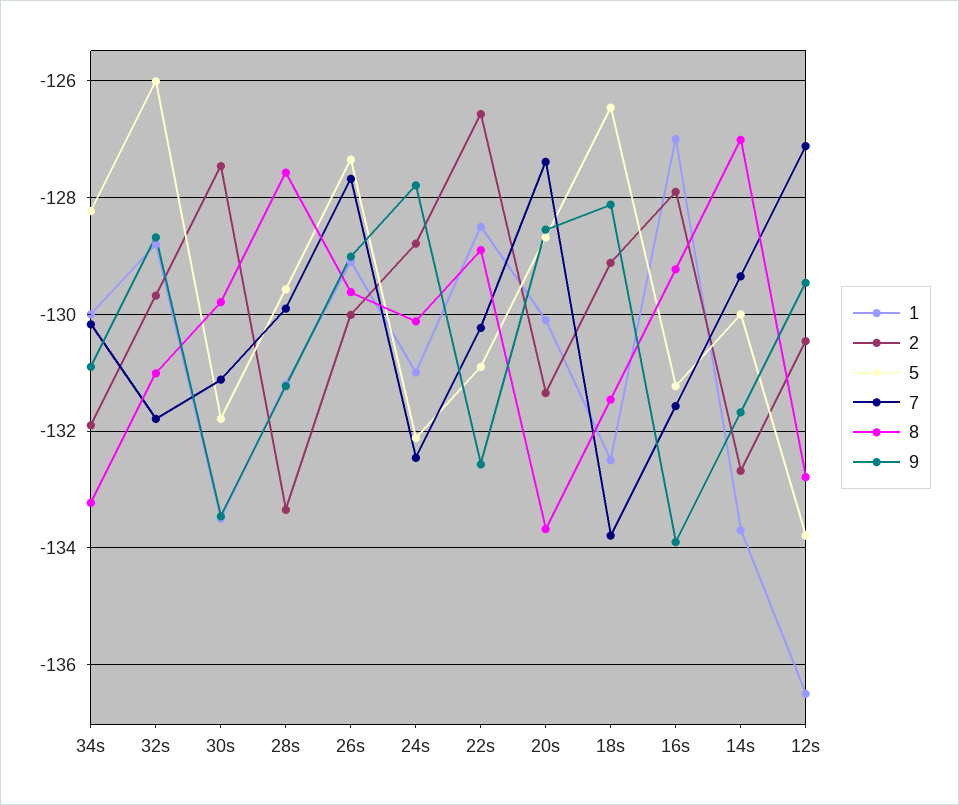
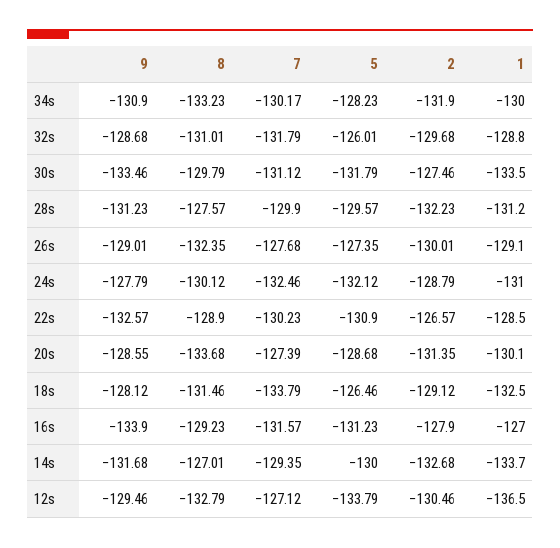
  {
    "1": {
      "34s": -130,
      "32s": -128.8,
      "30s": -133.5,
      "28s": -131.2,
      "26s": -129.1,
      "24s": -131,
      "22s": -128.5,
      "20s": -130.1,
      "18s": -132.5,
      "16s": -127,
      "14s": -133.7,
      "12s": -136.5
    },
    "2": {
      "34s": -131.9,
      "32s": -129.68,
      "30s": -127.46,
-     "28s": -133.4,
+     "28s": -132.23,
      "26s": -130.01,
      "24s": -128.79,
      "22s": -126.57,
      "20s": -131.35,
      "18s": -129.12,
      "16s": -127.9,
      "14s": -132.68,
      "12s": -130.46
    },
    "5": {
      "34s": -128.23,
      "32s": -126.01,
      "30s": -131.79,
      "28s": -129.57,
      "26s": -127.35,
      "24s": -132.12,
      "22s": -130.9,
      "20s": -128.68,
      "18s": -126.46,
      "16s": -131.23,
      "14s": -130,
      "12s": -133.79
    },
    "7": {
      "34s": -130.17,
      "32s": -131.79,
      "30s": -131.12,
      "28s": -129.9,
      "26s": -127.68,
      "24s": -132.46,
      "22s": -130.23,
      "20s": -127.39,
      "18s": -133.79,
      "16s": -131.57,
      "14s": -129.35,
      "12s": -127.12
    },
    "8": {
      "34s": -133.23,
      "32s": -131.01,
      "30s": -129.79,
      "28s": -127.57,
-     "26s": -129.6,
+     "26s": -132.35,
      "24s": -130.12,
      "22s": -128.9,
      "20s": -133.68,
      "18s": -131.46,
      "16s": -129.23,
      "14s": -127.01,
      "12s": -132.79
    },
    "9": {
      "34s": -130.9,
      "32s": -128.68,
      "30s": -133.46,
      "28s": -131.23,
      "26s": -129.01,
      "24s": -127.79,
      "22s": -132.57,
      "20s": -128.55,
      "18s": -128.12,
      "16s": -133.9,
      "14s": -131.68,
      "12s": -129.46
    }
  }

